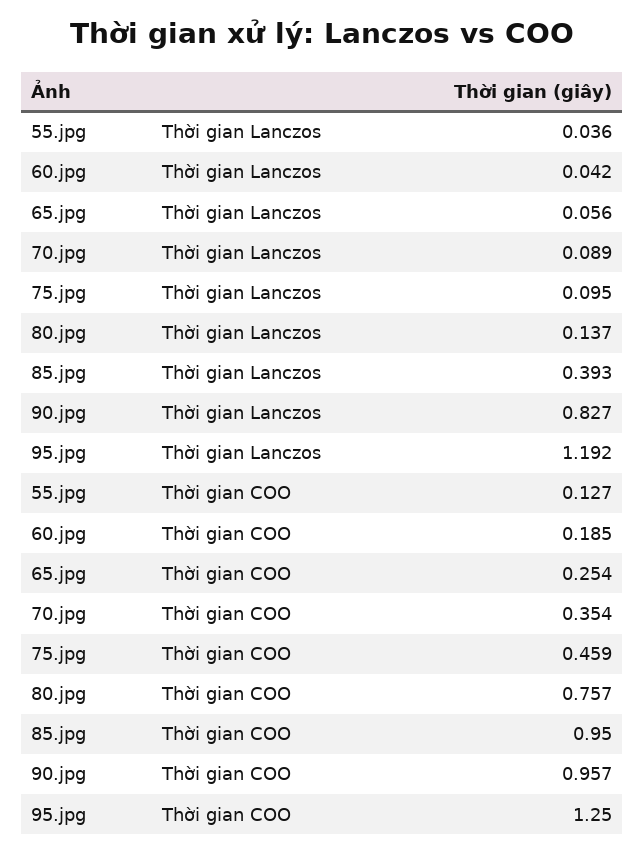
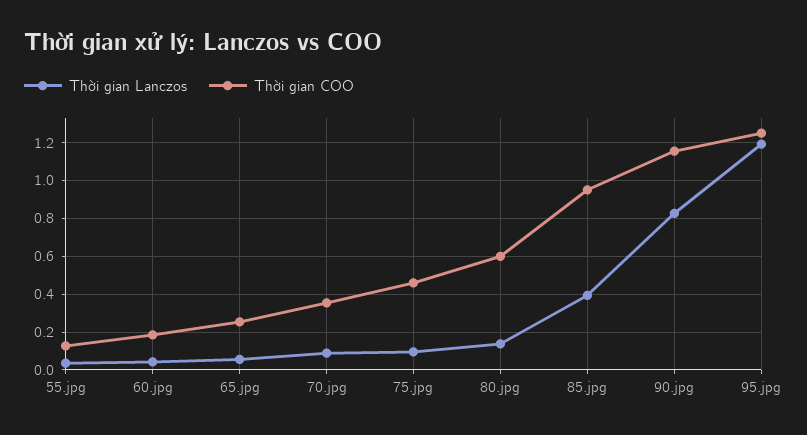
  {
    "Thời gian Lanczos": {
      "55.jpg": 0.036,
      "60.jpg": 0.042,
      "65.jpg": 0.056,
      "70.jpg": 0.089,
      "75.jpg": 0.095,
      "80.jpg": 0.137,
      "85.jpg": 0.393,
      "90.jpg": 0.827,
      "95.jpg": 1.192
    },
    "Thời gian COO": {
      "55.jpg": 0.127,
      "60.jpg": 0.185,
      "65.jpg": 0.254,
      "70.jpg": 0.354,
      "75.jpg": 0.459,
-     "80.jpg": 0.757,
+     "80.jpg": 0.6,
      "85.jpg": 0.95,
-     "90.jpg": 0.957,
+     "90.jpg": 1.15,
      "95.jpg": 1.25
    }
  }

